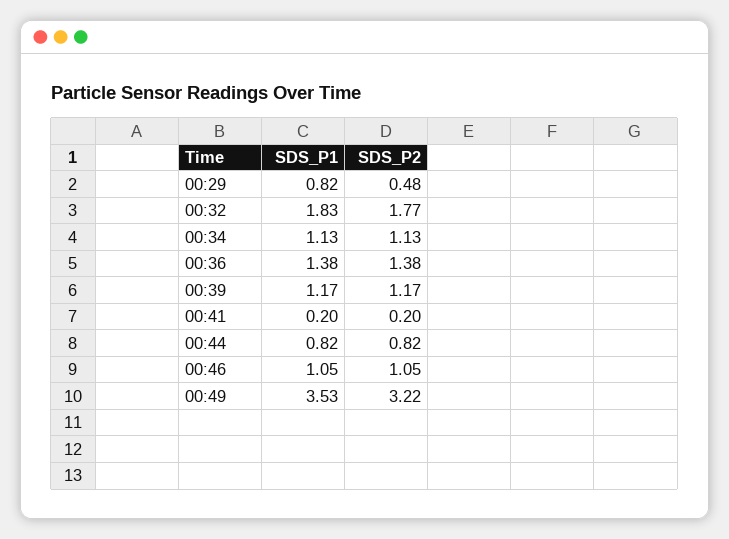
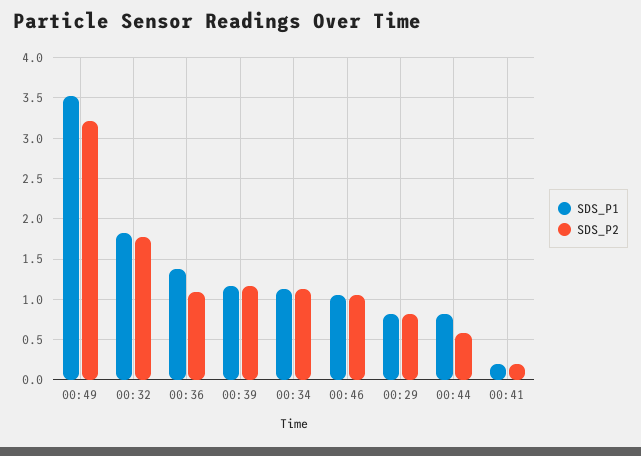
  {
    "SDS_P1": {
      "00:29": 0.82,
      "00:32": 1.83,
      "00:34": 1.13,
      "00:36": 1.38,
      "00:39": 1.17,
      "00:41": 0.2,
      "00:44": 0.82,
      "00:46": 1.05,
      "00:49": 3.53
    },
    "SDS_P2": {
-     "00:29": 0.48,
+     "00:29": 0.8,
      "00:32": 1.77,
      "00:34": 1.13,
-     "00:36": 1.38,
+     "00:36": 1.1,
      "00:39": 1.17,
      "00:41": 0.2,
-     "00:44": 0.82,
+     "00:44": 0.6,
      "00:46": 1.05,
      "00:49": 3.22
    }
  }

